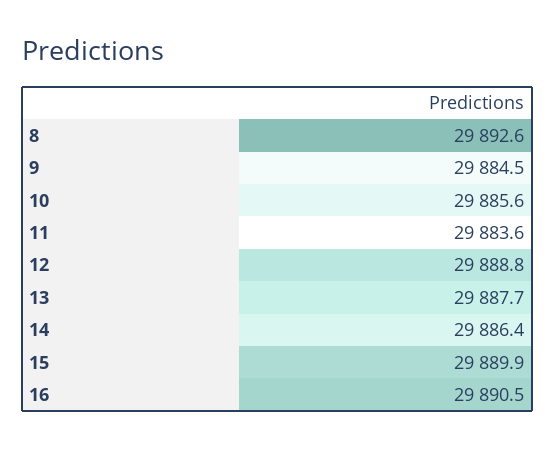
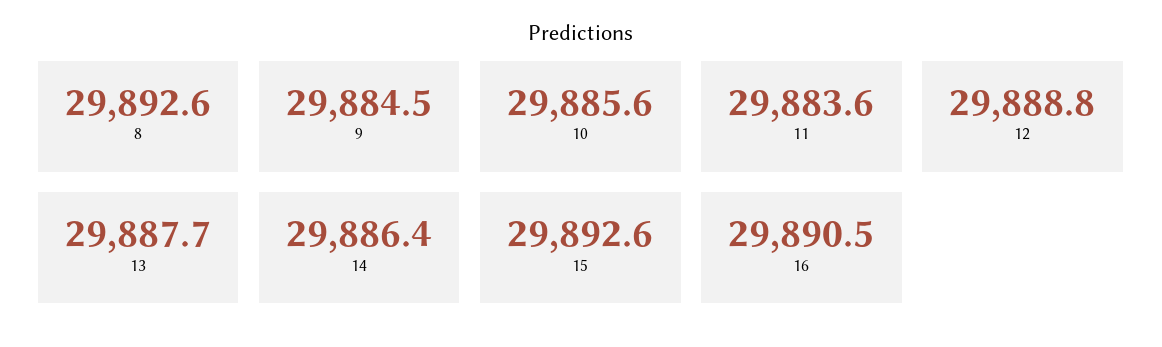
  {
    "8": 29892.6,
    "9": 29884.5,
    "10": 29885.6,
    "11": 29883.6,
    "12": 29888.8,
    "13": 29887.7,
    "14": 29886.4,
-   "15": 29889.9,
+   "15": 29892.6,
    "16": 29890.5
  }

